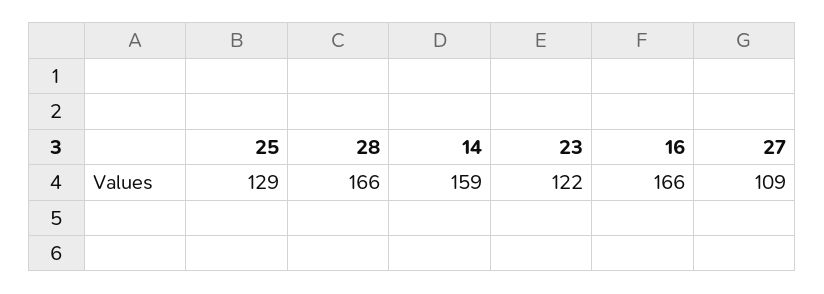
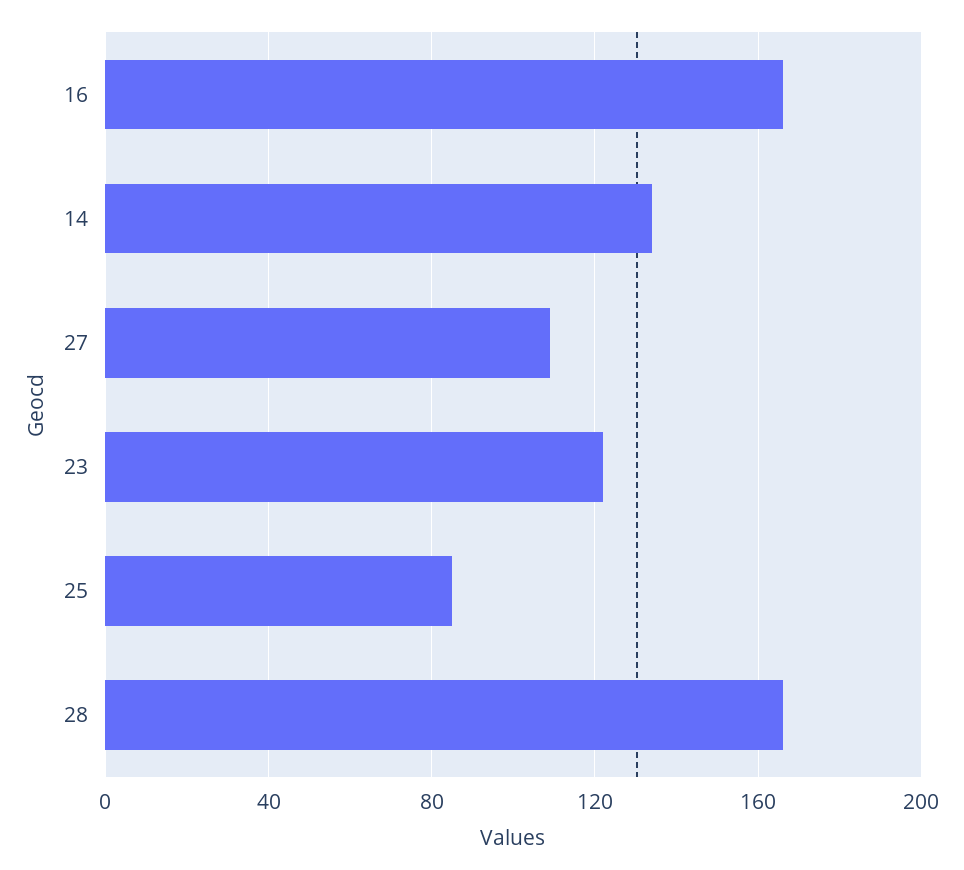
  {
-   "25": 129,
+   "25": 85,
    "28": 166,
-   "14": 159,
+   "14": 135,
    "23": 122,
    "16": 166,
    "27": 109
  }

